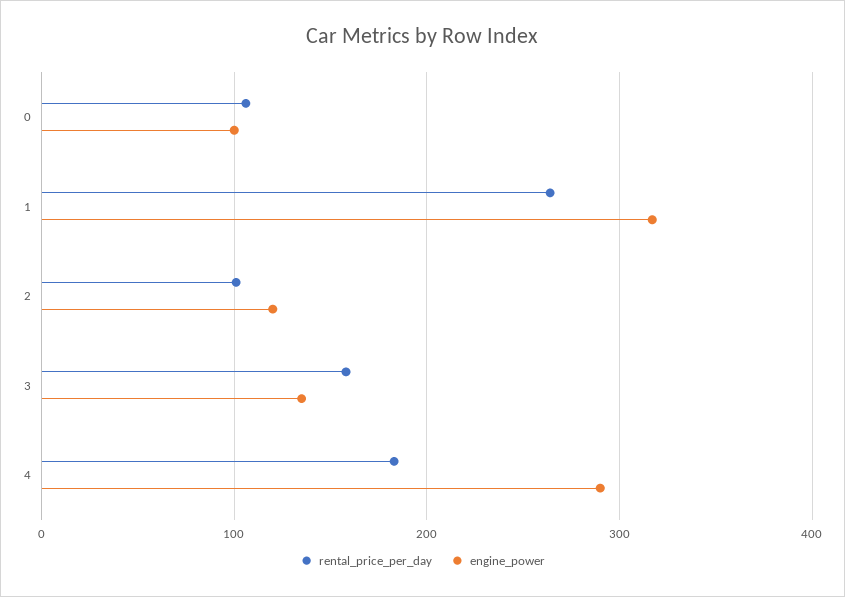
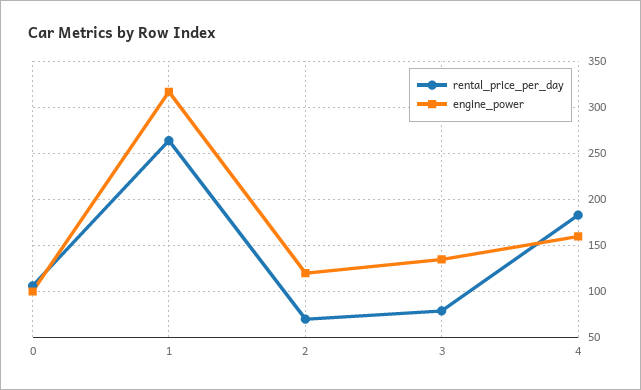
  {
    "rental_price_per_day": {
      "0": 110,
      "1": 260,
-     "2": 100,
+     "2": 70,
-     "3": 160,
+     "3": 80,
      "4": 180
    },
    "engine_power": {
      "0": 100,
      "1": 320,
      "2": 120,
      "3": 140,
-     "4": 290
+     "4": 160
    }
  }

